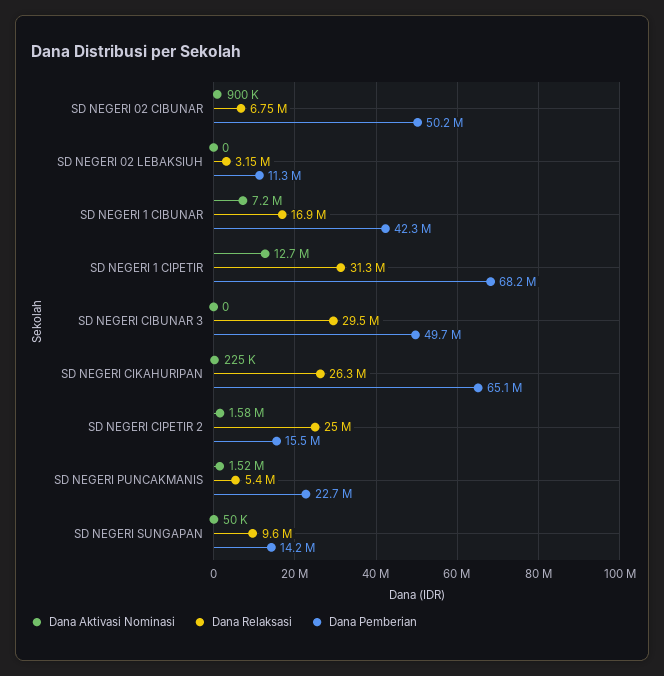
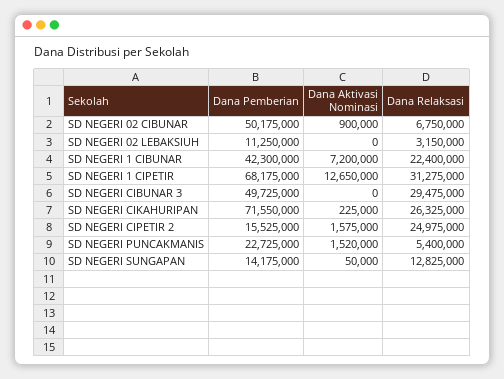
  {
    "Dana Aktivasi Nominasi": {
      "SD NEGERI 02 CIBUNAR": 900000,
      "SD NEGERI 02 LEBAKSIUH": 0,
      "SD NEGERI 1 CIBUNAR": 7200000,
      "SD NEGERI 1 CIPETIR": 12650000,
      "SD NEGERI CIBUNAR 3": 0,
      "SD NEGERI CIKAHURIPAN": 225000,
      "SD NEGERI CIPETIR 2": 1575000,
      "SD NEGERI PUNCAKMANIS": 1520000,
      "SD NEGERI SUNGAPAN": 50000
    },
    "Dana Relaksasi": {
      "SD NEGERI 02 CIBUNAR": 6750000,
      "SD NEGERI 02 LEBAKSIUH": 3150000,
-     "SD NEGERI 1 CIBUNAR": 16900000,
+     "SD NEGERI 1 CIBUNAR": 22400000,
      "SD NEGERI 1 CIPETIR": 31275000,
      "SD NEGERI CIBUNAR 3": 29475000,
      "SD NEGERI CIKAHURIPAN": 26325000,
      "SD NEGERI CIPETIR 2": 24975000,
      "SD NEGERI PUNCAKMANIS": 5400000,
-     "SD NEGERI SUNGAPAN": 9600000
+     "SD NEGERI SUNGAPAN": 12825000
    },
    "Dana Pemberian": {
      "SD NEGERI 02 CIBUNAR": 50175000,
      "SD NEGERI 02 LEBAKSIUH": 11250000,
      "SD NEGERI 1 CIBUNAR": 42300000,
      "SD NEGERI 1 CIPETIR": 68175000,
      "SD NEGERI CIBUNAR 3": 49725000,
-     "SD NEGERI CIKAHURIPAN": 65100000,
+     "SD NEGERI CIKAHURIPAN": 71550000,
      "SD NEGERI CIPETIR 2": 15525000,
      "SD NEGERI PUNCAKMANIS": 22725000,
      "SD NEGERI SUNGAPAN": 14175000
    }
  }

